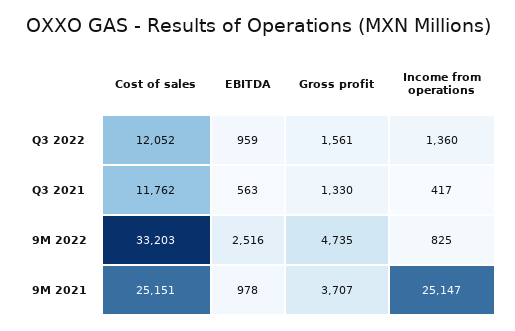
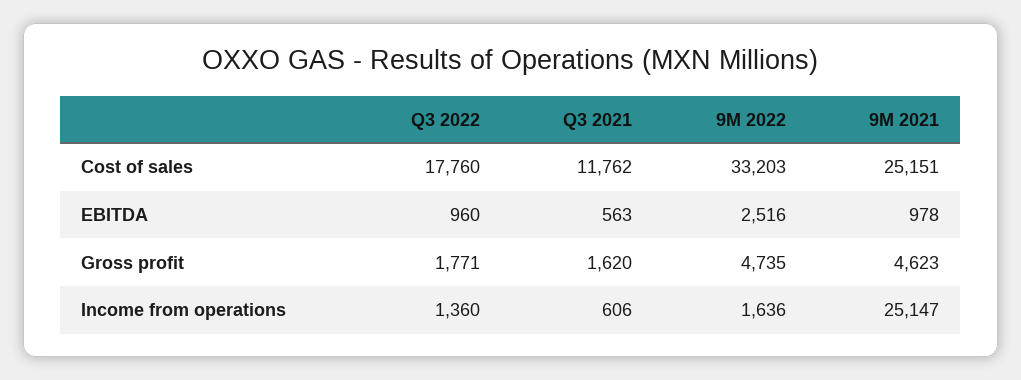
  {
    "Cost of sales": {
-     "Q3 2022": 12052,
+     "Q3 2022": 17760,
      "Q3 2021": 11762,
      "9M 2022": 33203,
      "9M 2021": 25151
    },
    "EBITDA": {
-     "Q3 2022": 959,
+     "Q3 2022": 960,
      "Q3 2021": 563,
      "9M 2022": 2516,
      "9M 2021": 978
    },
    "Gross profit": {
-     "Q3 2022": 1561,
+     "Q3 2022": 1771,
-     "Q3 2021": 1330,
+     "Q3 2021": 1620,
      "9M 2022": 4735,
-     "9M 2021": 3707
+     "9M 2021": 4623
    },
    "Income from operations": {
      "Q3 2022": 1360,
-     "Q3 2021": 417,
+     "Q3 2021": 606,
-     "9M 2022": 825,
+     "9M 2022": 1636,
      "9M 2021": 25147
    }
  }

